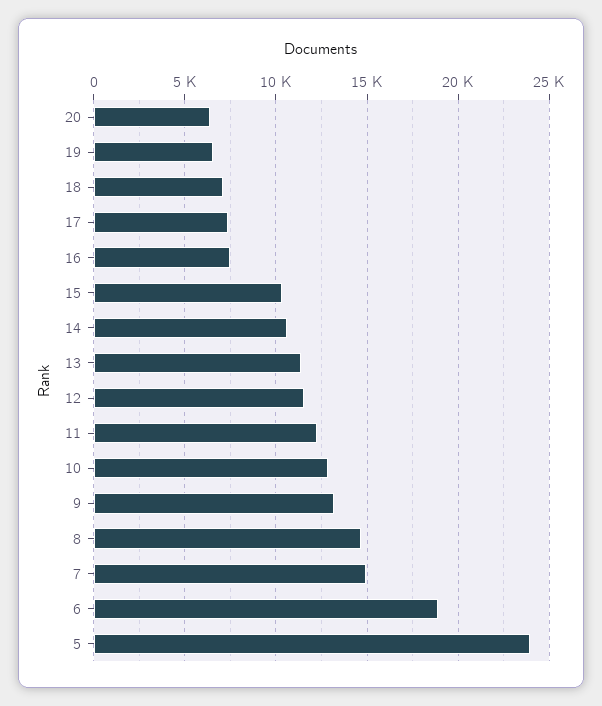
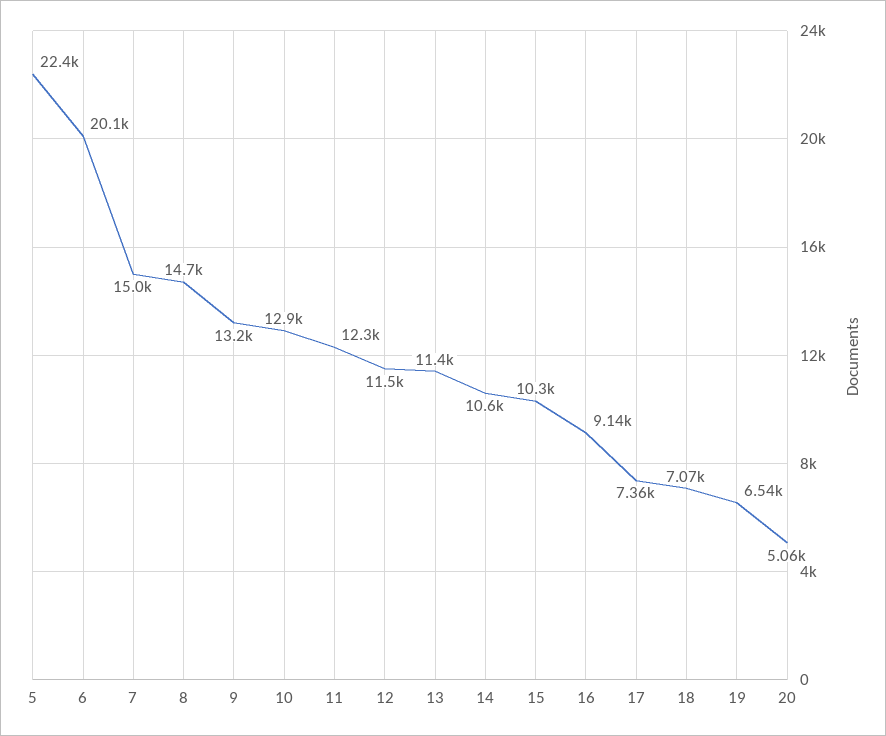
  {
-   "20": 6500,
+   "20": 5060,
    "19": 6540,
    "18": 7070,
    "17": 7360,
-   "16": 7500,
+   "16": 9140,
    "15": 10300,
    "14": 10600,
    "13": 11400,
    "12": 11500,
    "11": 12300,
    "10": 12900,
    "9": 13200,
    "8": 14700,
    "7": 15000,
-   "6": 19000,
+   "6": 20100,
-   "5": 24000
+   "5": 22400
  }

